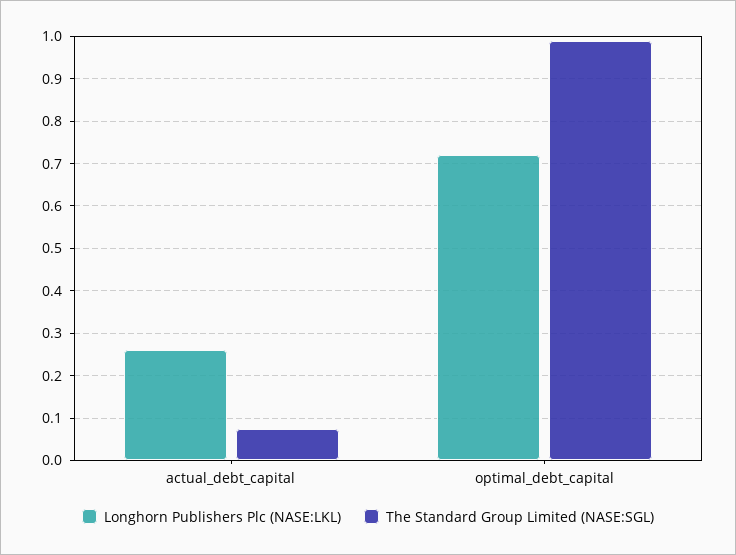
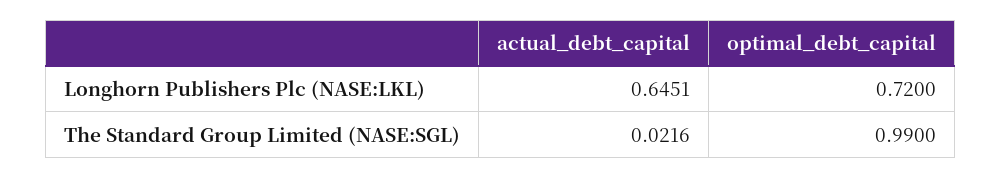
  {
    "Longhorn Publishers Plc (NASE:LKL)": {
-     "actual_debt_capital": 0.26,
+     "actual_debt_capital": 0.6451,
      "optimal_debt_capital": 0.72
    },
    "The Standard Group Limited (NASE:SGL)": {
-     "actual_debt_capital": 0.08,
+     "actual_debt_capital": 0.0216,
      "optimal_debt_capital": 0.99
    }
  }

